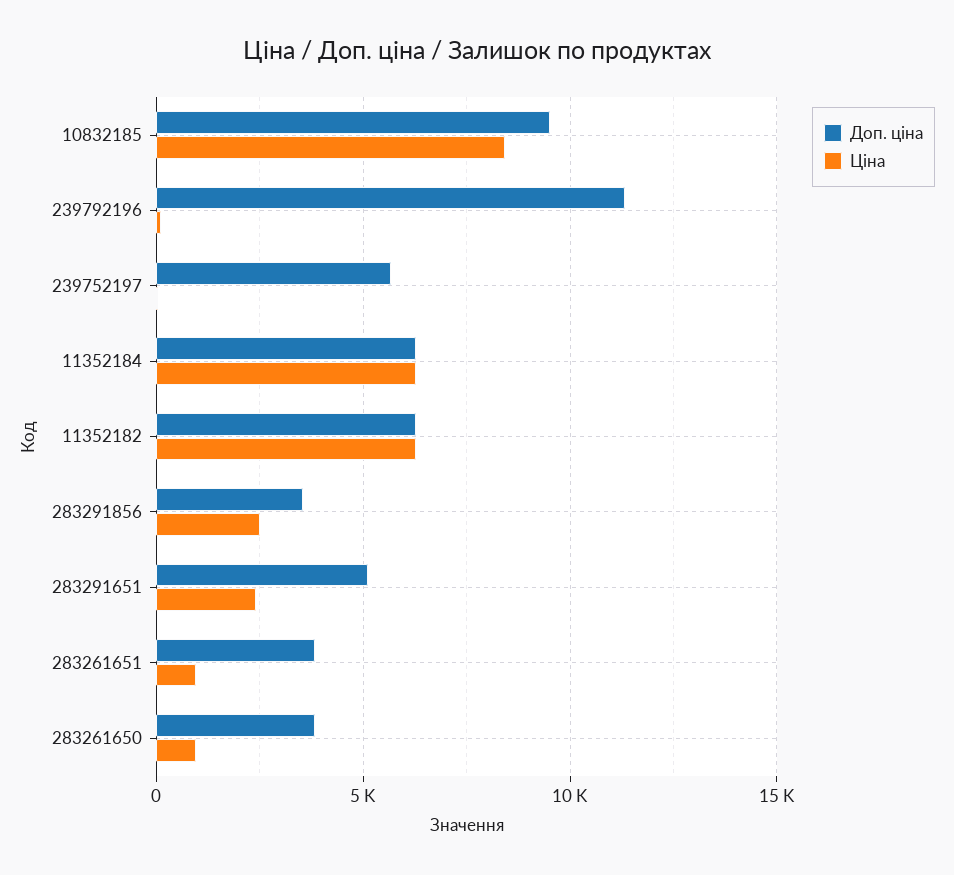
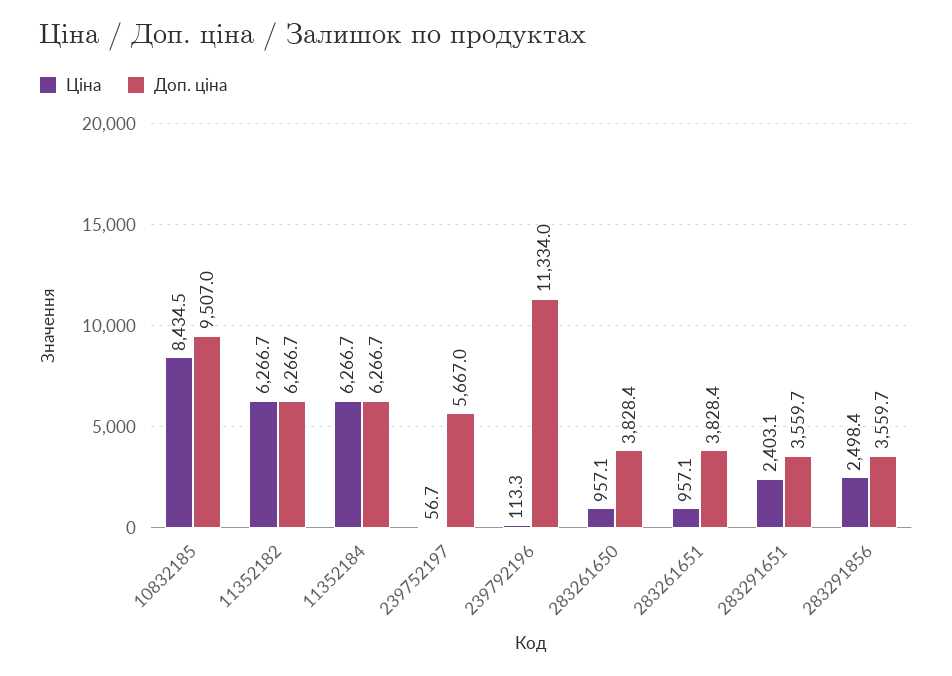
  {
    "Доп. ціна": {
      "10832185": 9507,
      "239792196": 11334,
      "239752197": 5667,
      "11352184": 6266.7,
      "11352182": 6266.7,
      "283291856": 3559.7,
-     "283291651": 5000,
+     "283291651": 3559.7,
      "283261651": 3828.4,
      "283261650": 3828.4
    },
    "Ціна": {
      "10832185": 8434.5,
      "239792196": 113.3,
      "239752197": 56.7,
      "11352184": 6266.7,
      "11352182": 6266.7,
      "283291856": 2498.4,
      "283291651": 2403.1,
      "283261651": 957.1,
      "283261650": 957.1
    }
  }

